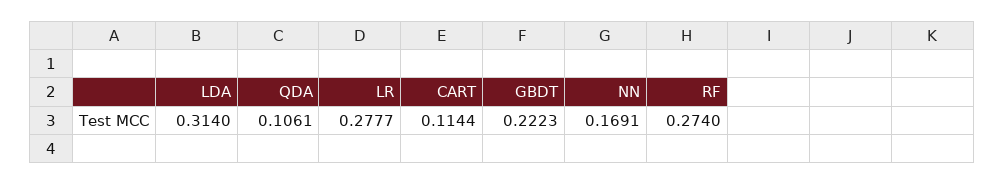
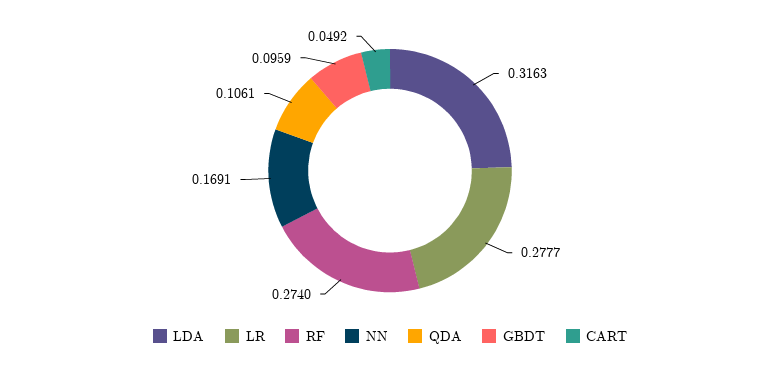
  {
-   "LDA": 0.314,
+   "LDA": 0.3163,
    "QDA": 0.1061,
    "LR": 0.2777,
-   "CART": 0.1144,
+   "CART": 0.0492,
-   "GBDT": 0.2223,
+   "GBDT": 0.0959,
    "NN": 0.1691,
    "RF": 0.274
  }

